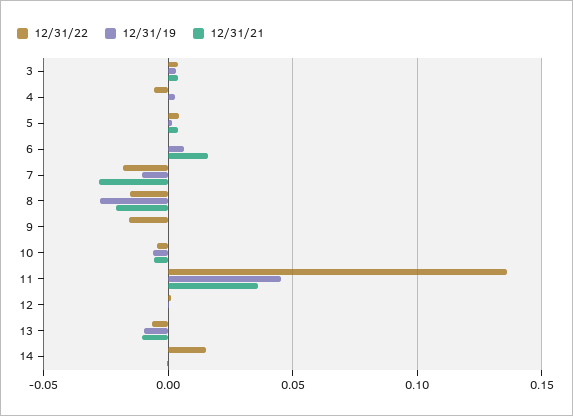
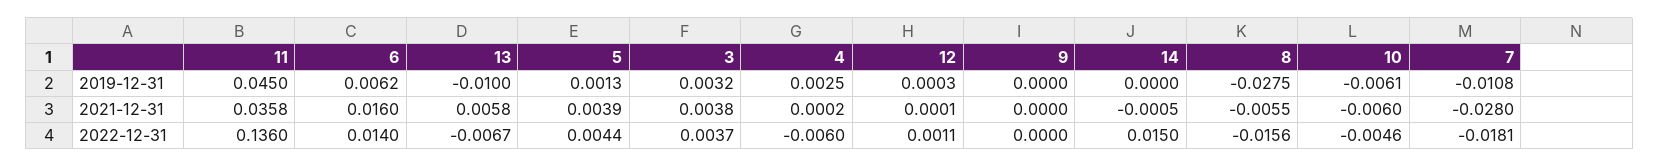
  {
    "12/31/22": {
      "3": 0.0037,
      "4": -0.006,
      "5": 0.0044,
-     "6": 0,
+     "6": 0.014,
      "7": -0.0181,
      "8": -0.0156,
-     "9": -0.015,
+     "9": 0,
      "10": -0.0046,
      "11": 0.136,
      "12": 0.0011,
      "13": -0.0067,
      "14": 0.015
    },
    "12/31/19": {
      "3": 0.0032,
      "4": 0.0025,
      "5": 0.0013,
      "6": 0.0062,
      "7": -0.0108,
      "8": -0.0275,
      "9": 0,
      "10": -0.0061,
      "11": 0.045,
      "12": 0.0003,
      "13": -0.01,
      "14": 0
    },
    "12/31/21": {
      "3": 0.0038,
      "4": 0.0002,
      "5": 0.0039,
      "6": 0.016,
      "7": -0.028,
-     "8": -0.02,
+     "8": -0.0055,
      "9": 0,
      "10": -0.006,
      "11": 0.0358,
      "12": 0.0001,
-     "13": -0.01,
+     "13": 0.0058,
      "14": -0.0005
    }
  }

